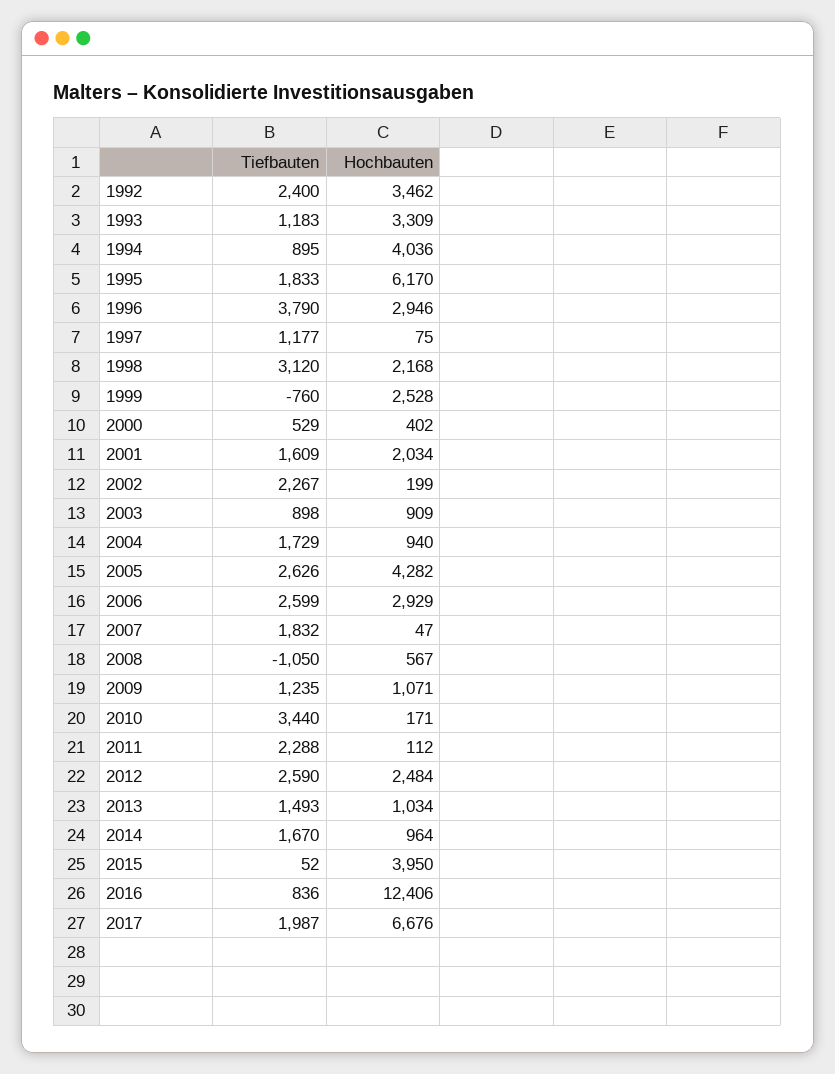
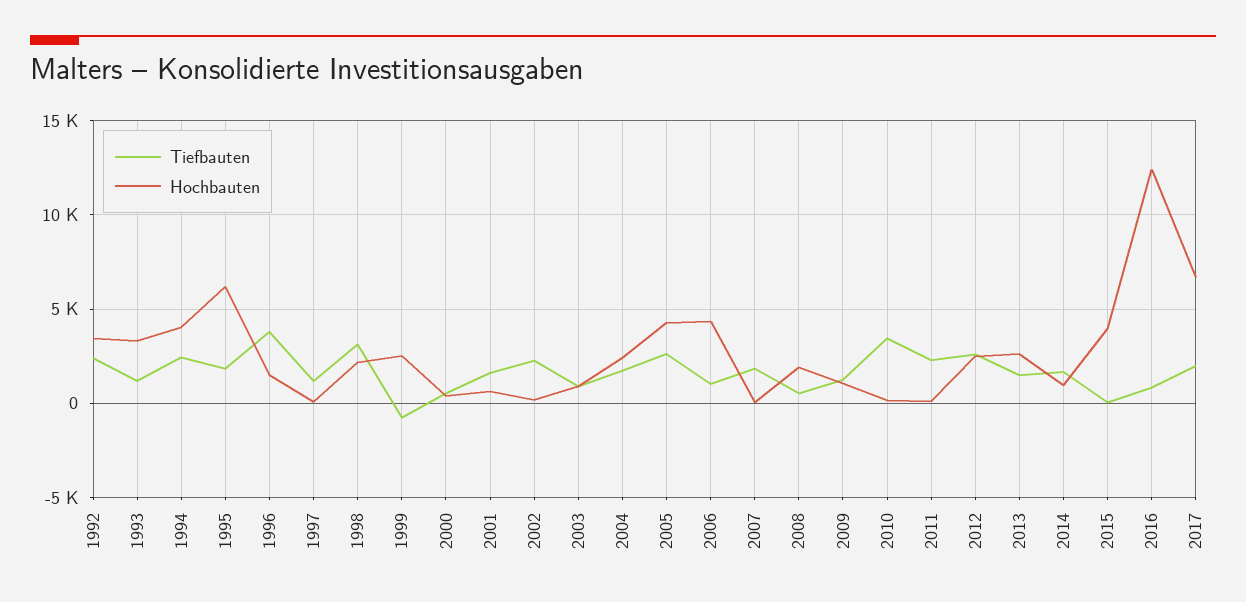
  {
    "Tiefbauten": {
      "1992": 2400,
      "1993": 1183,
-     "1994": 895,
+     "1994": 2500,
      "1995": 1833,
      "1996": 3790,
      "1997": 1177,
      "1998": 3120,
      "1999": -760,
      "2000": 529,
      "2001": 1609,
      "2002": 2267,
      "2003": 898,
      "2004": 1729,
      "2005": 2626,
-     "2006": 2599,
+     "2006": 1000,
      "2007": 1832,
-     "2008": -1050,
+     "2008": 500,
      "2009": 1235,
      "2010": 3440,
      "2011": 2288,
      "2012": 2590,
      "2013": 1493,
      "2014": 1670,
      "2015": 52,
      "2016": 836,
      "2017": 1987
    },
    "Hochbauten": {
      "1992": 3462,
      "1993": 3309,
      "1994": 4036,
      "1995": 6170,
-     "1996": 2946,
+     "1996": 1500,
      "1997": 75,
      "1998": 2168,
      "1999": 2528,
      "2000": 402,
-     "2001": 2034,
+     "2001": 500,
      "2002": 199,
      "2003": 909,
-     "2004": 940,
+     "2004": 2500,
      "2005": 4282,
-     "2006": 2929,
+     "2006": 4500,
      "2007": 47,
-     "2008": 567,
+     "2008": 2000,
      "2009": 1071,
      "2010": 171,
      "2011": 112,
      "2012": 2484,
-     "2013": 1034,
+     "2013": 2500,
      "2014": 964,
      "2015": 3950,
      "2016": 12406,
      "2017": 6676
    }
  }

